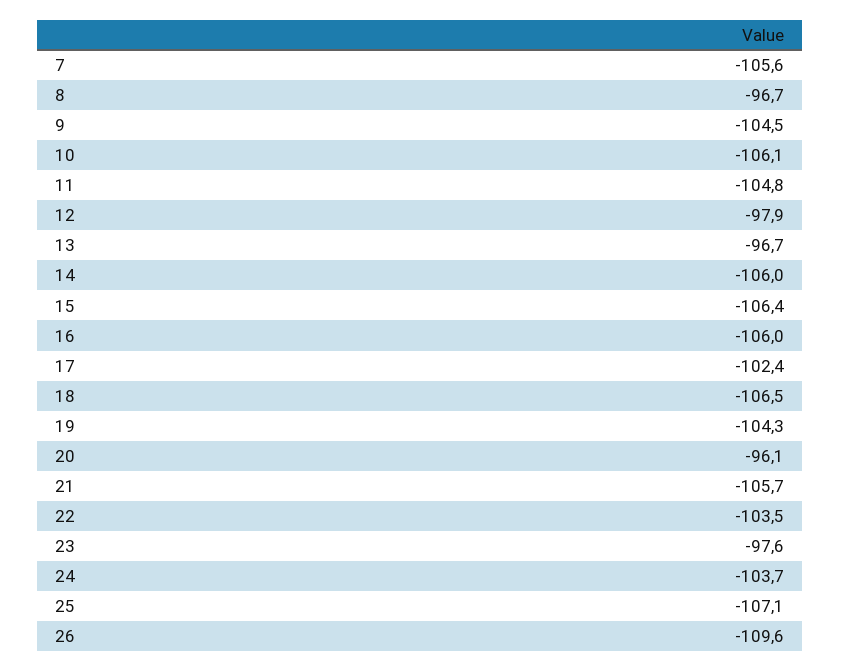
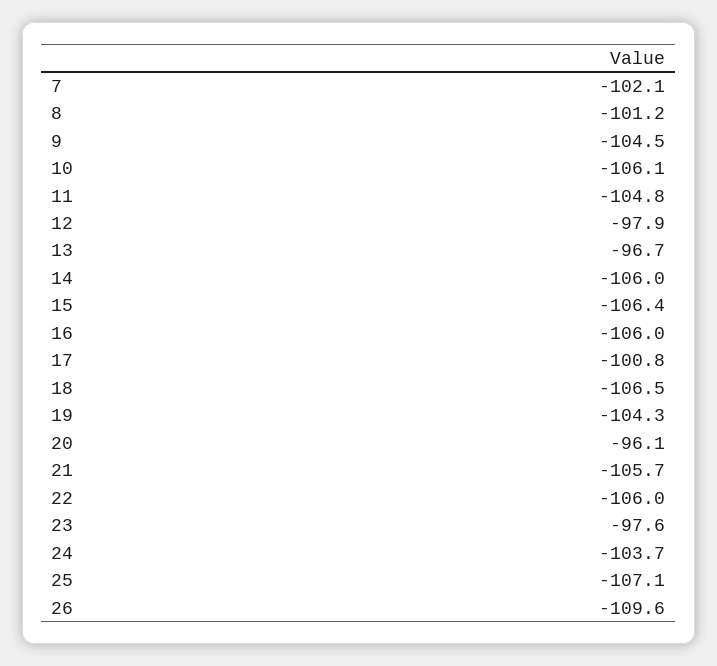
  {
-   "7": -105.6,
+   "7": -102.1,
-   "8": -96.7,
+   "8": -101.2,
    "9": -104.5,
    "10": -106.1,
    "11": -104.8,
    "12": -97.9,
    "13": -96.7,
    "14": -106,
    "15": -106.4,
    "16": -106,
-   "17": -102.4,
+   "17": -100.8,
    "18": -106.5,
    "19": -104.3,
    "20": -96.1,
    "21": -105.7,
-   "22": -103.5,
+   "22": -106,
    "23": -97.6,
    "24": -103.7,
    "25": -107.1,
    "26": -109.6
  }

